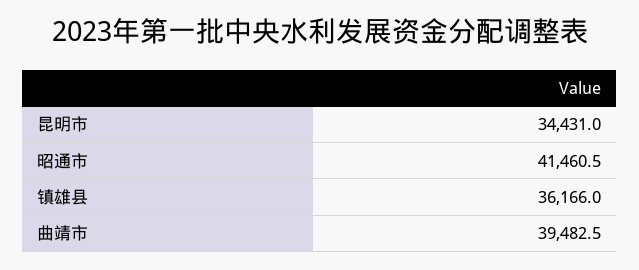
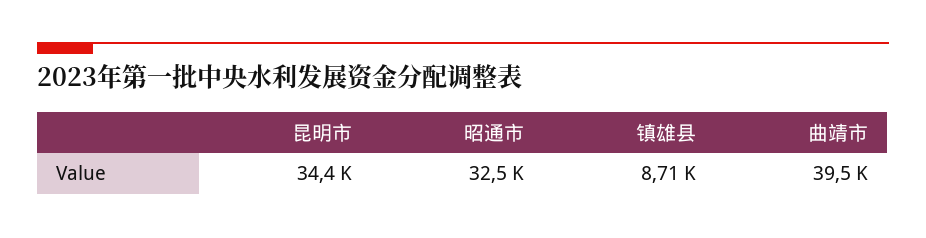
  {
    "昆明市": 34431,
-   "昭通市": 41460.5,
+   "昭通市": 32500,
-   "镇雄县": 36166,
+   "镇雄县": 8710,
    "曲靖市": 39482.5
  }

